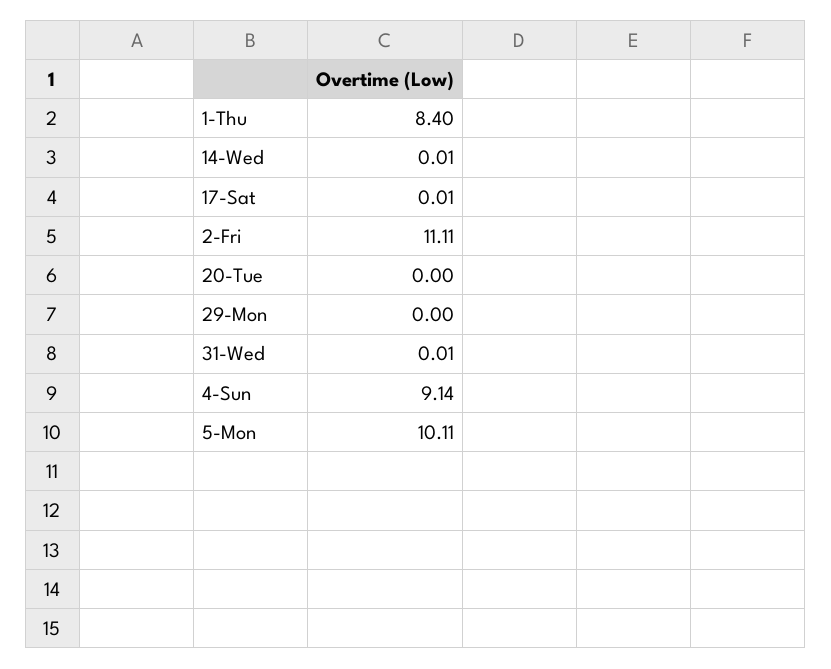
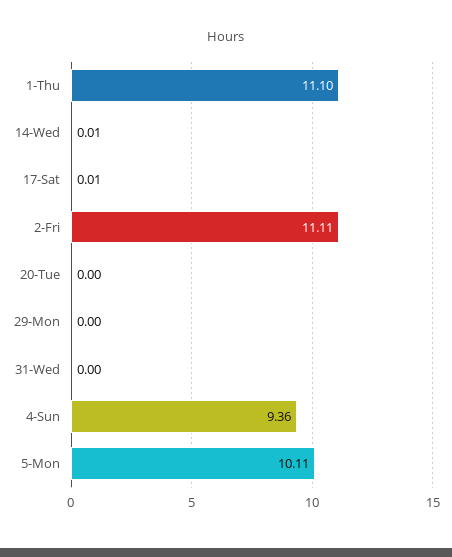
  {
-   "1-Thu": 8.4,
+   "1-Thu": 11.1,
    "14-Wed": 0.01,
    "17-Sat": 0.01,
    "2-Fri": 11.11,
    "20-Tue": 0,
    "29-Mon": 0,
-   "31-Wed": 0.01,
+   "31-Wed": 0,
-   "4-Sun": 9.14,
+   "4-Sun": 9.36,
    "5-Mon": 10.11
  }

